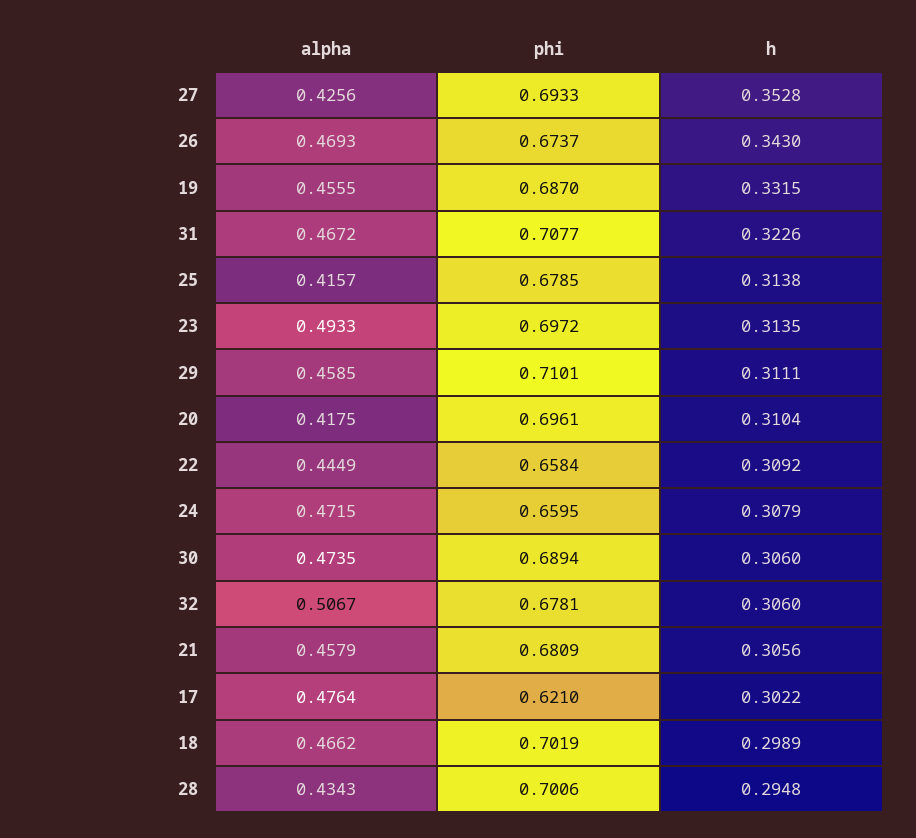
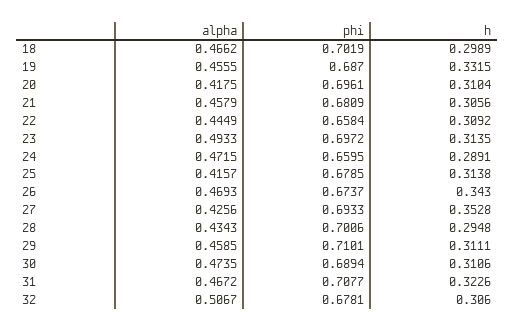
  {
    "alpha": {
      "27": 0.4256,
      "26": 0.4693,
      "19": 0.4555,
      "31": 0.4672,
      "25": 0.4157,
      "23": 0.4933,
      "29": 0.4585,
      "20": 0.4175,
      "22": 0.4449,
      "24": 0.4715,
      "30": 0.4735,
      "32": 0.5067,
      "21": 0.4579,
-     "17": 0.4764,
      "18": 0.4662,
      "28": 0.4343
    },
    "phi": {
      "27": 0.6933,
      "26": 0.6737,
      "19": 0.687,
      "31": 0.7077,
      "25": 0.6785,
      "23": 0.6972,
      "29": 0.7101,
      "20": 0.6961,
      "22": 0.6584,
      "24": 0.6595,
      "30": 0.6894,
      "32": 0.6781,
      "21": 0.6809,
-     "17": 0.621,
      "18": 0.7019,
      "28": 0.7006
    },
    "h": {
      "27": 0.3528,
      "26": 0.343,
      "19": 0.3315,
      "31": 0.3226,
      "25": 0.3138,
      "23": 0.3135,
      "29": 0.3111,
      "20": 0.3104,
      "22": 0.3092,
-     "24": 0.3079,
+     "24": 0.2891,
-     "30": 0.306,
+     "30": 0.3106,
      "32": 0.306,
      "21": 0.3056,
-     "17": 0.3022,
      "18": 0.2989,
      "28": 0.2948
    }
  }

